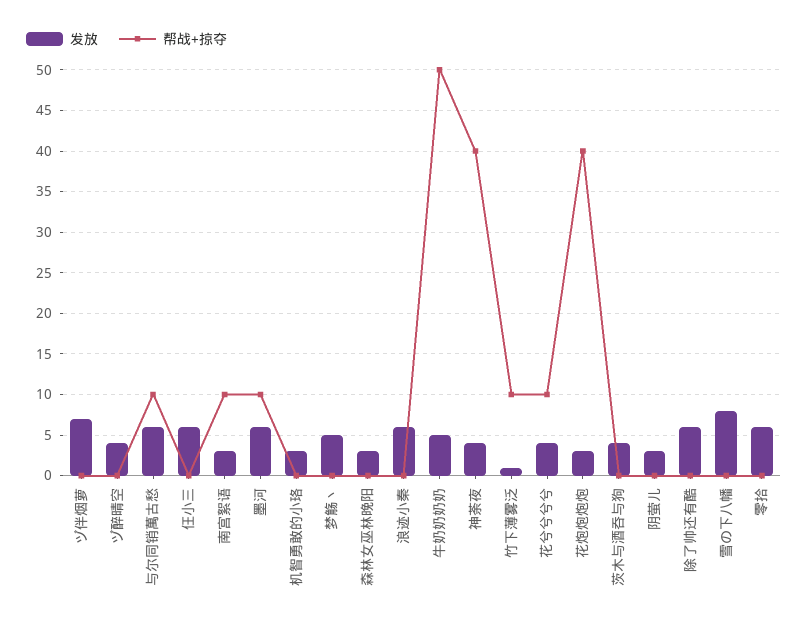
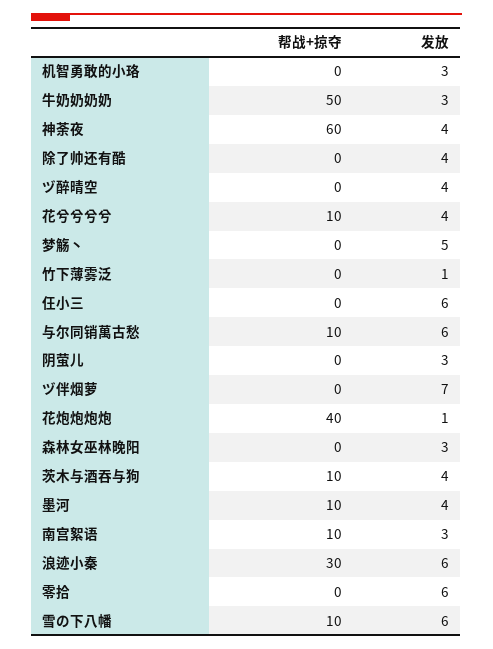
  {
    "发放": {
      "ヅ伴烟萝": 7,
      "ヅ醉晴空": 4,
      "与尔同销萬古愁": 6,
      "仼小三": 6,
      "南宫絮语": 3,
-     "墨河": 6,
+     "墨河": 4,
      "机智勇敢的小珞": 3,
      "梦觞丶": 5,
      "森林女巫林晚阳": 3,
      "浪迹小秦": 6,
-     "牛奶奶奶奶": 5,
+     "牛奶奶奶奶": 3,
      "神荼夜": 4,
      "竹下薄雾泛": 1,
      "花兮兮兮兮": 4,
-     "花炮炮炮炮": 3,
+     "花炮炮炮炮": 1,
      "茨木与酒吞与狗": 4,
      "阴萤儿": 3,
-     "除了帅还有酷": 6,
+     "除了帅还有酷": 4,
-     "雪の下八幡": 8,
+     "雪の下八幡": 6,
      "零拾": 6
    },
    "帮战+掠夺": {
      "ヅ伴烟萝": 0,
      "ヅ醉晴空": 0,
      "与尔同销萬古愁": 10,
      "仼小三": 0,
      "南宫絮语": 10,
      "墨河": 10,
      "机智勇敢的小珞": 0,
      "梦觞丶": 0,
      "森林女巫林晚阳": 0,
-     "浪迹小秦": 0,
+     "浪迹小秦": 30,
      "牛奶奶奶奶": 50,
-     "神荼夜": 40,
+     "神荼夜": 60,
-     "竹下薄雾泛": 10,
+     "竹下薄雾泛": 0,
      "花兮兮兮兮": 10,
      "花炮炮炮炮": 40,
-     "茨木与酒吞与狗": 0,
+     "茨木与酒吞与狗": 10,
      "阴萤儿": 0,
      "除了帅还有酷": 0,
-     "雪の下八幡": 0,
+     "雪の下八幡": 10,
      "零拾": 0
    }
  }

